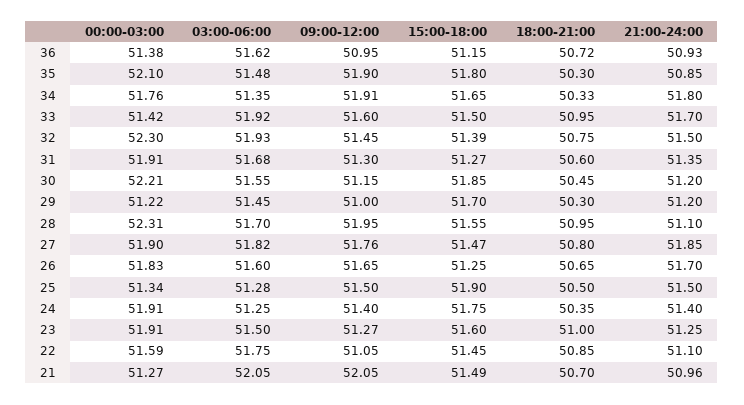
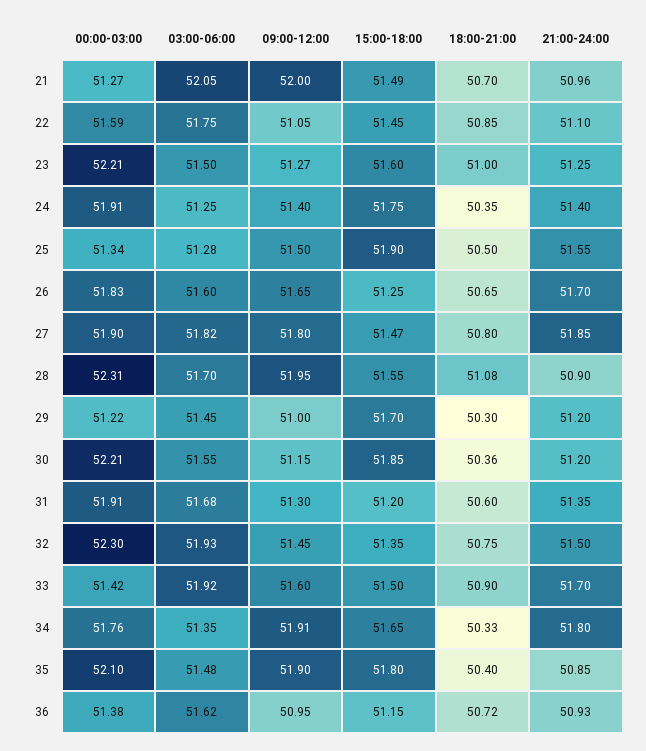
  {
    "00:00-03:00": {
      "36": 51.38,
      "35": 52.1,
      "34": 51.76,
      "33": 51.42,
      "32": 52.3,
      "31": 51.91,
      "30": 52.21,
      "29": 51.22,
      "28": 52.31,
      "27": 51.9,
      "26": 51.83,
      "25": 51.34,
      "24": 51.91,
-     "23": 51.91,
+     "23": 52.21,
      "22": 51.59,
      "21": 51.27
    },
    "03:00-06:00": {
      "36": 51.62,
      "35": 51.48,
      "34": 51.35,
      "33": 51.92,
      "32": 51.93,
      "31": 51.68,
      "30": 51.55,
      "29": 51.45,
      "28": 51.7,
      "27": 51.82,
      "26": 51.6,
      "25": 51.28,
      "24": 51.25,
      "23": 51.5,
      "22": 51.75,
      "21": 52.05
    },
    "09:00-12:00": {
      "36": 50.95,
      "35": 51.9,
      "34": 51.91,
      "33": 51.6,
      "32": 51.45,
      "31": 51.3,
      "30": 51.15,
      "29": 51,
      "28": 51.95,
-     "27": 51.76,
+     "27": 51.8,
      "26": 51.65,
      "25": 51.5,
      "24": 51.4,
      "23": 51.27,
      "22": 51.05,
-     "21": 52.05
+     "21": 52
    },
    "15:00-18:00": {
      "36": 51.15,
      "35": 51.8,
      "34": 51.65,
      "33": 51.5,
-     "32": 51.39,
+     "32": 51.35,
-     "31": 51.27,
+     "31": 51.2,
      "30": 51.85,
      "29": 51.7,
      "28": 51.55,
      "27": 51.47,
      "26": 51.25,
      "25": 51.9,
      "24": 51.75,
      "23": 51.6,
      "22": 51.45,
      "21": 51.49
    },
    "18:00-21:00": {
      "36": 50.72,
-     "35": 50.3,
+     "35": 50.4,
      "34": 50.33,
-     "33": 50.95,
+     "33": 50.9,
      "32": 50.75,
      "31": 50.6,
-     "30": 50.45,
+     "30": 50.36,
      "29": 50.3,
-     "28": 50.95,
+     "28": 51.08,
      "27": 50.8,
      "26": 50.65,
      "25": 50.5,
      "24": 50.35,
      "23": 51,
      "22": 50.85,
      "21": 50.7
    },
    "21:00-24:00": {
      "36": 50.93,
      "35": 50.85,
      "34": 51.8,
      "33": 51.7,
      "32": 51.5,
      "31": 51.35,
      "30": 51.2,
      "29": 51.2,
-     "28": 51.1,
+     "28": 50.9,
      "27": 51.85,
      "26": 51.7,
-     "25": 51.5,
+     "25": 51.55,
      "24": 51.4,
      "23": 51.25,
      "22": 51.1,
      "21": 50.96
    }
  }

